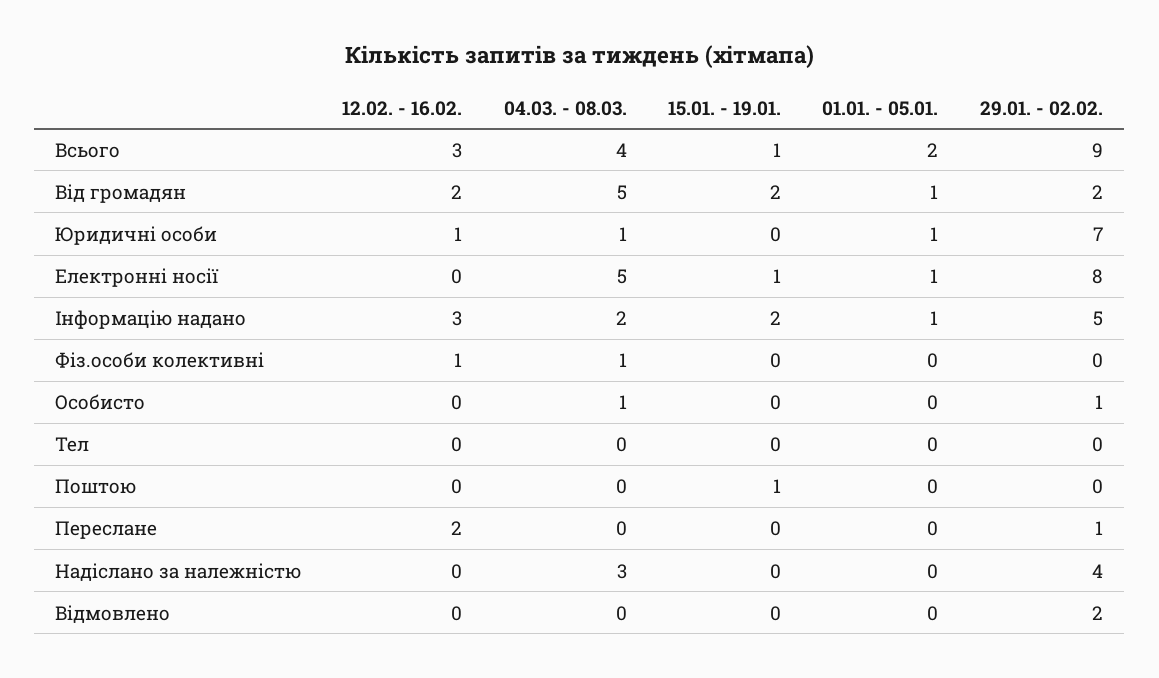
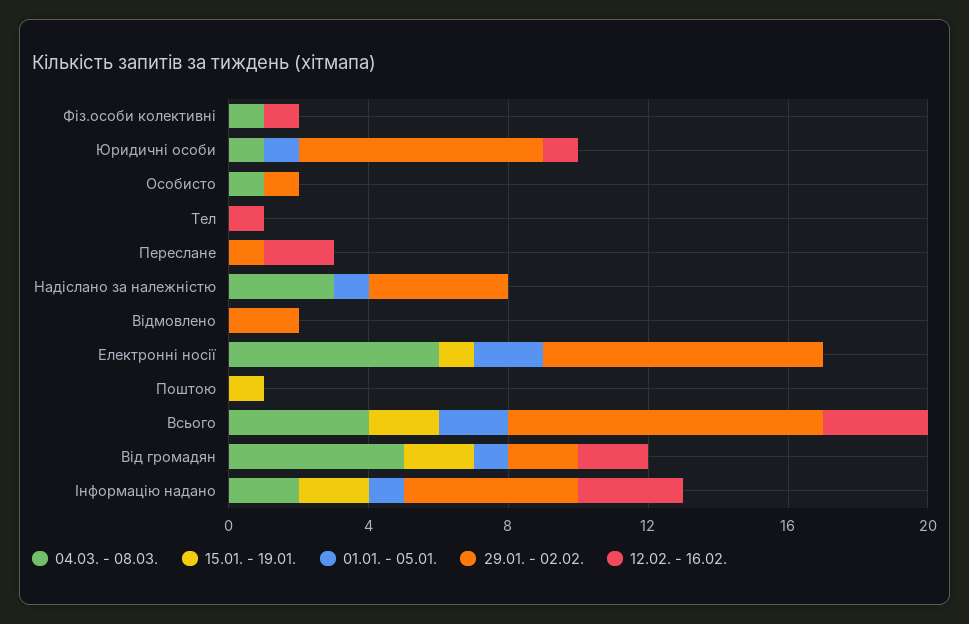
  {
    "12.02. - 16.02.": {
      "Всього": 3,
      "Від громадян": 2,
      "Юридичні особи": 1,
      "Електронні носії": 0,
      "Інформацію надано": 3,
      "Фіз.особи колективні": 1,
      "Особисто": 0,
-     "Тел": 0,
+     "Тел": 1,
      "Поштою": 0,
      "Переслане": 2,
      "Надіслано за належністю": 0,
      "Відмовлено": 0
    },
    "04.03. - 08.03.": {
      "Всього": 4,
      "Від громадян": 5,
      "Юридичні особи": 1,
-     "Електронні носії": 5,
+     "Електронні носії": 6,
      "Інформацію надано": 2,
      "Фіз.особи колективні": 1,
      "Особисто": 1,
      "Тел": 0,
      "Поштою": 0,
      "Переслане": 0,
      "Надіслано за належністю": 3,
      "Відмовлено": 0
    },
    "15.01. - 19.01.": {
-     "Всього": 1,
+     "Всього": 2,
      "Від громадян": 2,
      "Юридичні особи": 0,
      "Електронні носії": 1,
      "Інформацію надано": 2,
      "Фіз.особи колективні": 0,
      "Особисто": 0,
      "Тел": 0,
      "Поштою": 1,
      "Переслане": 0,
      "Надіслано за належністю": 0,
      "Відмовлено": 0
    },
    "01.01. - 05.01.": {
      "Всього": 2,
      "Від громадян": 1,
      "Юридичні особи": 1,
-     "Електронні носії": 1,
+     "Електронні носії": 2,
      "Інформацію надано": 1,
      "Фіз.особи колективні": 0,
      "Особисто": 0,
      "Тел": 0,
      "Поштою": 0,
      "Переслане": 0,
-     "Надіслано за належністю": 0,
+     "Надіслано за належністю": 1,
      "Відмовлено": 0
    },
    "29.01. - 02.02.": {
      "Всього": 9,
      "Від громадян": 2,
      "Юридичні особи": 7,
      "Електронні носії": 8,
      "Інформацію надано": 5,
      "Фіз.особи колективні": 0,
      "Особисто": 1,
      "Тел": 0,
      "Поштою": 0,
      "Переслане": 1,
      "Надіслано за належністю": 4,
      "Відмовлено": 2
    }
  }

